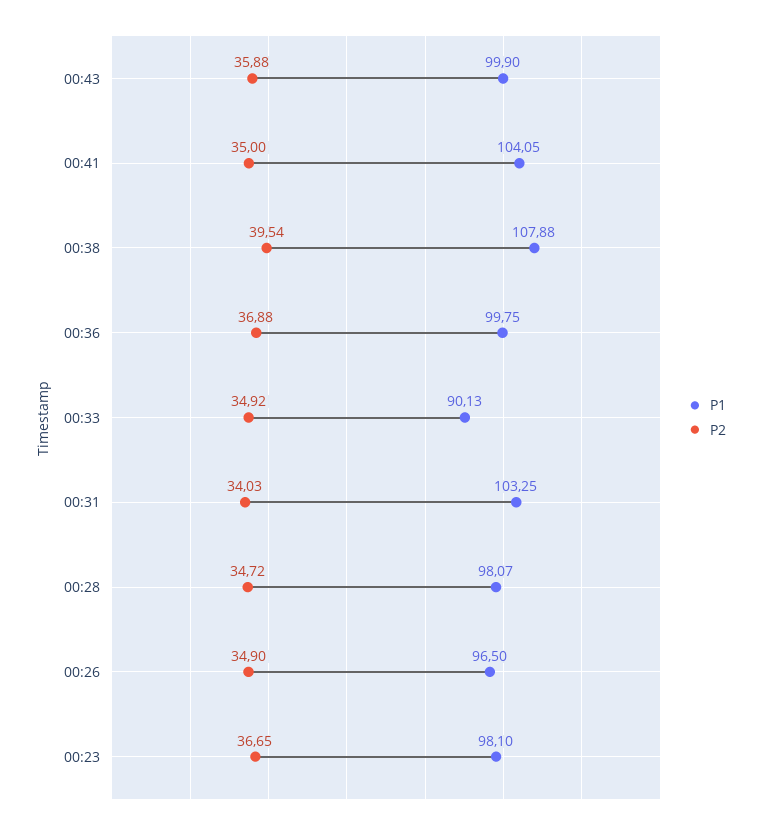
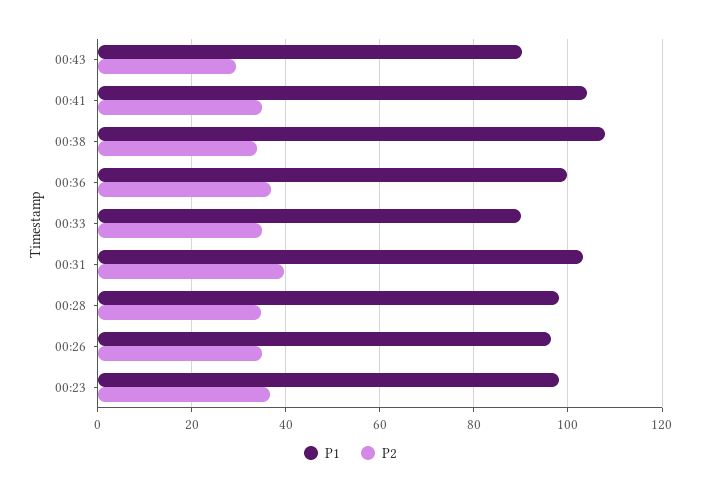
  {
    "P1": {
-     "00:43": 99.9,
+     "00:43": 90,
      "00:41": 104.05,
      "00:38": 107.88,
      "00:36": 99.75,
      "00:33": 90.13,
      "00:31": 103.25,
      "00:28": 98.07,
      "00:26": 96.5,
      "00:23": 98.1
    },
    "P2": {
-     "00:43": 35.88,
+     "00:43": 30,
      "00:41": 35,
-     "00:38": 39.54,
+     "00:38": 34,
      "00:36": 36.88,
      "00:33": 34.92,
-     "00:31": 34.03,
+     "00:31": 40,
      "00:28": 34.72,
      "00:26": 34.9,
      "00:23": 36.65
    }
  }

